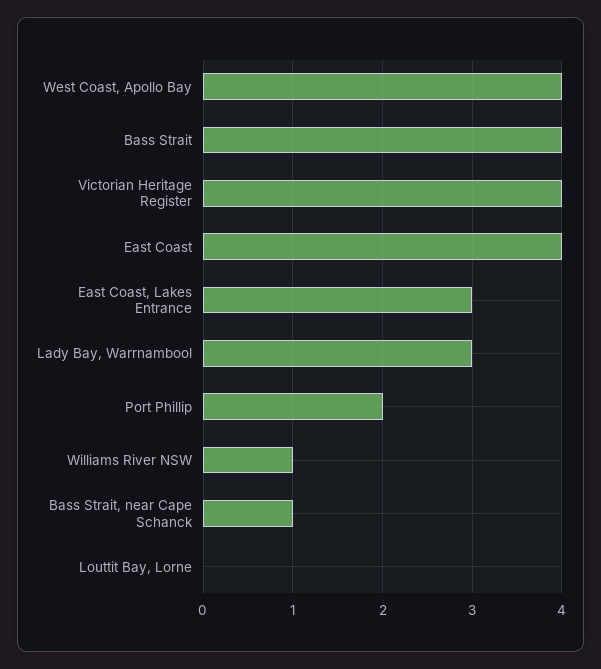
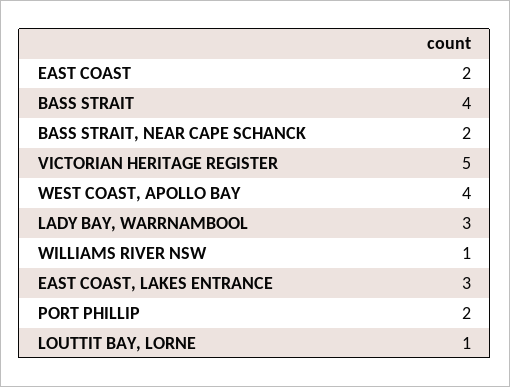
  {
    "West Coast, Apollo Bay": 4,
    "Bass Strait": 4,
-   "Victorian Heritage Register": 4,
+   "Victorian Heritage Register": 5,
-   "East Coast": 4,
+   "East Coast": 2,
    "East Coast, Lakes Entrance": 3,
    "Lady Bay, Warrnambool": 3,
    "Port Phillip": 2,
    "Williams River NSW": 1,
-   "Bass Strait, near Cape Schanck": 1,
+   "Bass Strait, near Cape Schanck": 2,
-   "Louttit Bay, Lorne": 0
+   "Louttit Bay, Lorne": 1
  }

